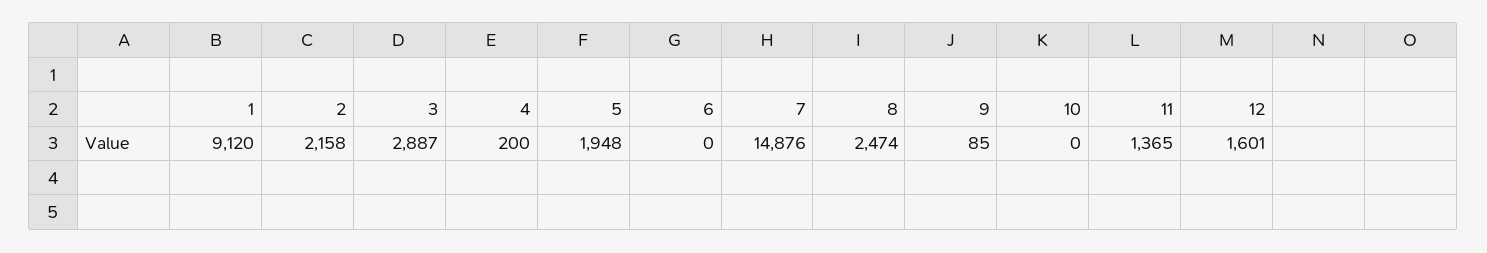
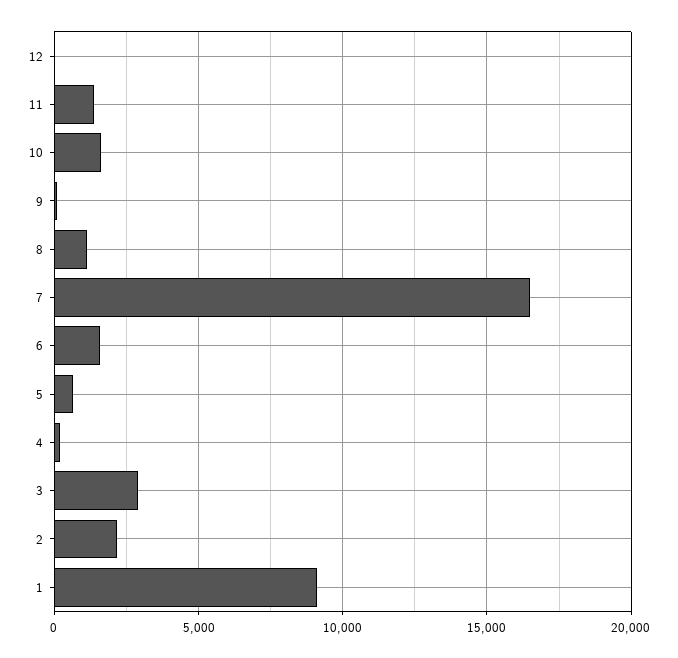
  {
    "1": 9120,
    "2": 2158,
    "3": 2887,
    "4": 200,
-   "5": 1948,
+   "5": 500,
-   "6": 0,
+   "6": 1500,
-   "7": 14876,
+   "7": 16500,
-   "8": 2474,
+   "8": 1000,
    "9": 85,
-   "10": 0,
+   "10": 1500,
    "11": 1365,
-   "12": 1601
+   "12": 0
  }

